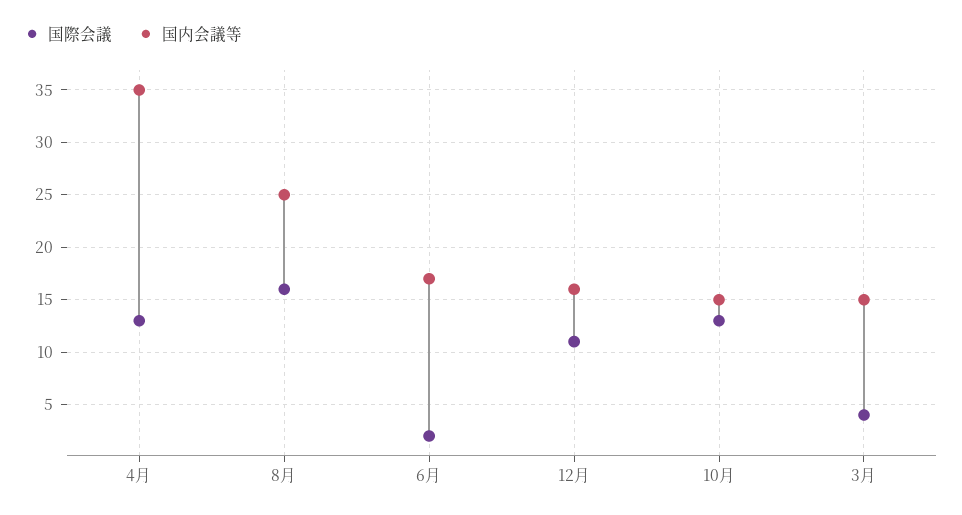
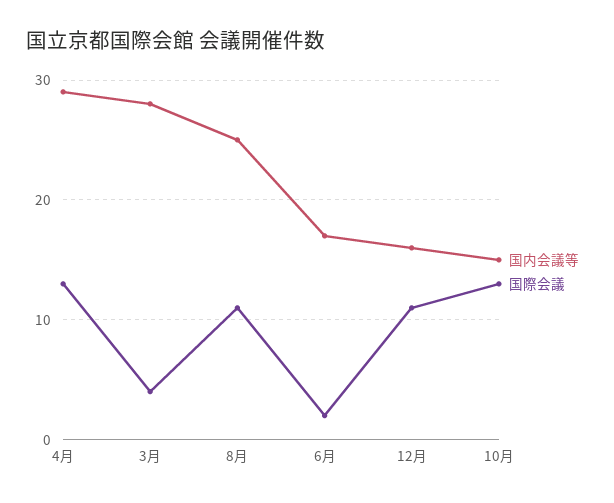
  {
    "国際会議": {
      "4月": 13,
-     "8月": 16,
+     "8月": 11,
      "6月": 2,
      "12月": 11,
      "10月": 13,
      "3月": 4
    },
    "国内会議等": {
-     "4月": 35,
+     "4月": 29,
      "8月": 25,
      "6月": 17,
      "12月": 16,
      "10月": 15,
-     "3月": 15
+     "3月": 28
    }
  }

